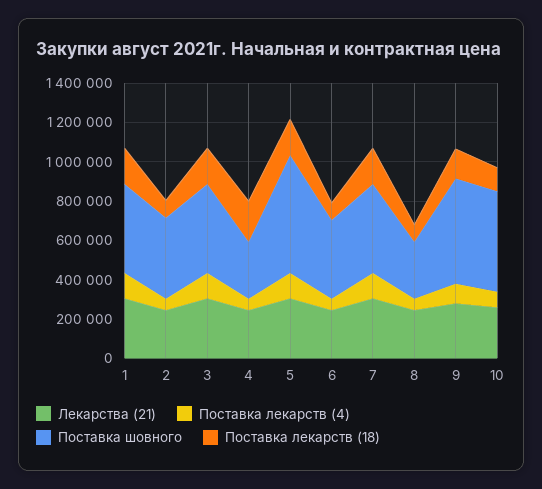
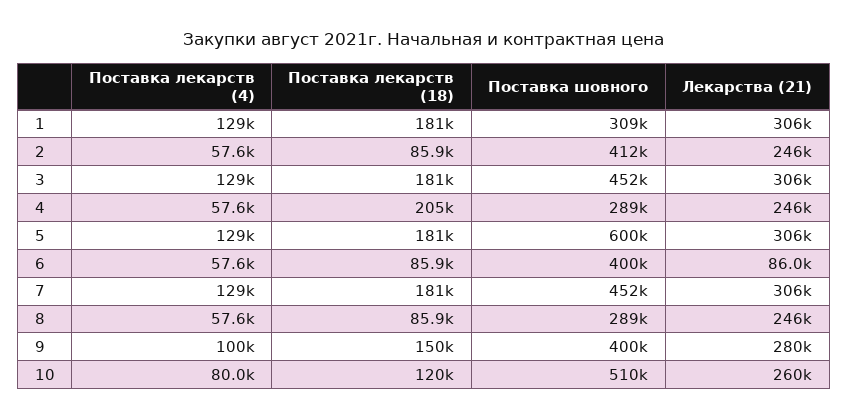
  {
    "Лекарства (21)": {
      "1": 306000,
      "2": 246000,
      "3": 306000,
      "4": 246000,
      "5": 306000,
-     "6": 250000,
+     "6": 86000,
      "7": 306000,
      "8": 246000,
      "9": 280000,
      "10": 260000
    },
    "Поставка лекарств (4)": {
      "1": 129000,
      "2": 57600,
      "3": 129000,
      "4": 57600,
      "5": 129000,
      "6": 57600,
      "7": 129000,
      "8": 57600,
      "9": 100000,
      "10": 80000
    },
    "Поставка шовного": {
-     "1": 450000,
+     "1": 309000,
      "2": 412000,
      "3": 452000,
      "4": 289000,
      "5": 600000,
      "6": 400000,
      "7": 452000,
      "8": 289000,
-     "9": 550000,
+     "9": 400000,
      "10": 510000
    },
    "Поставка лекарств (18)": {
      "1": 181000,
      "2": 85900,
      "3": 181000,
      "4": 205000,
      "5": 181000,
      "6": 85900,
      "7": 181000,
      "8": 85900,
      "9": 150000,
      "10": 120000
    }
  }

